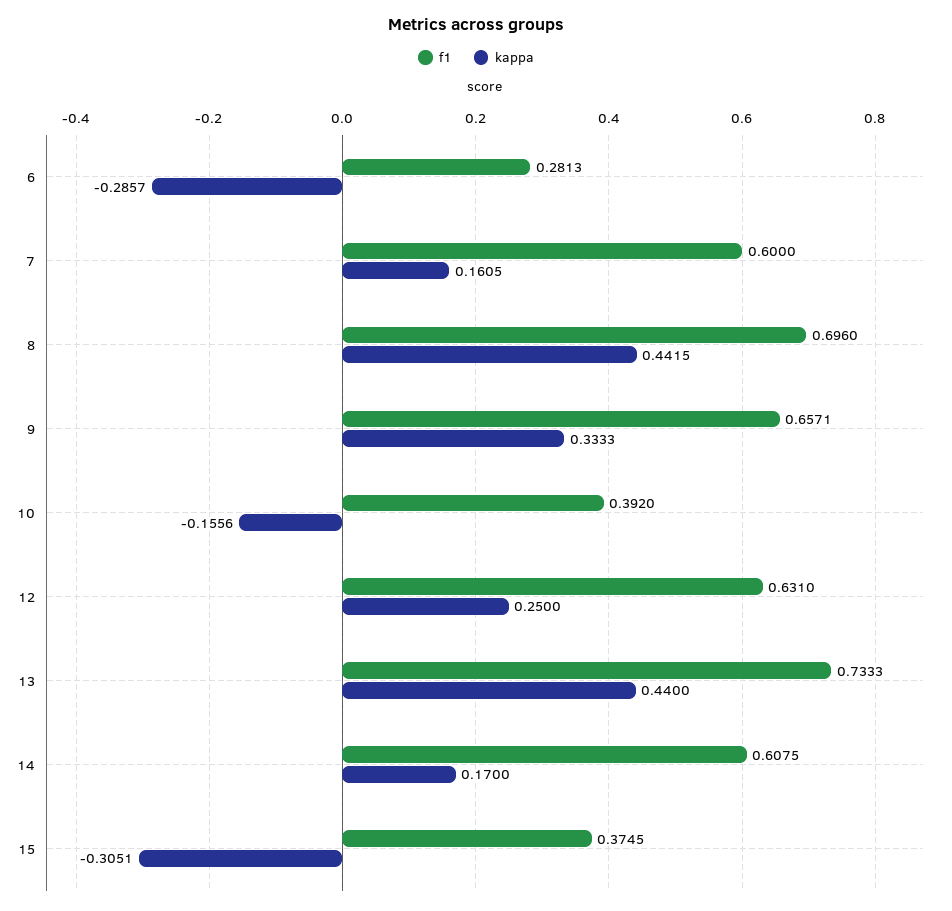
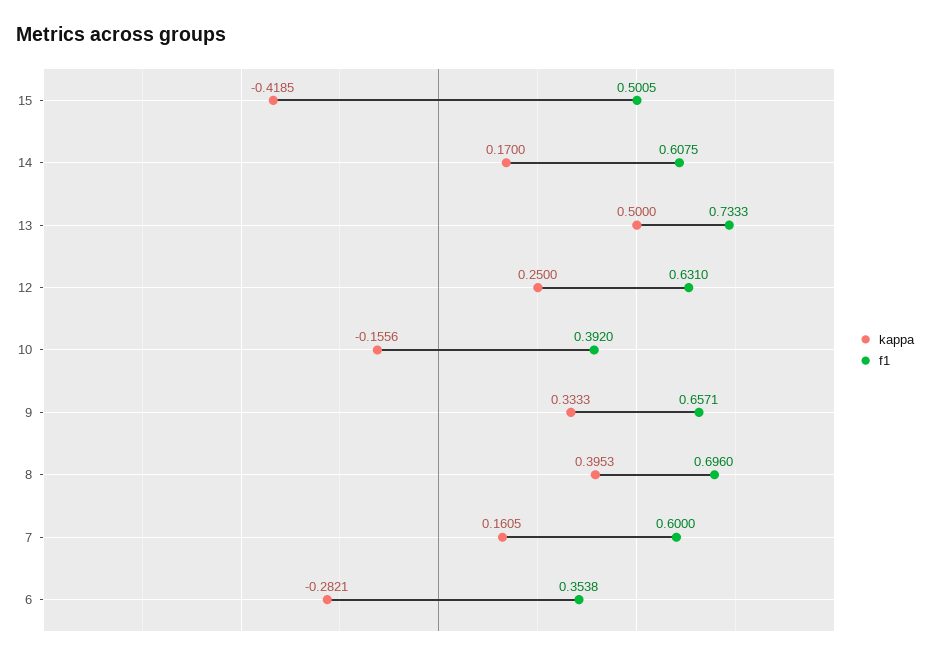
  {
    "f1": {
-     "6": 0.2813,
+     "6": 0.3538,
      "7": 0.6,
      "8": 0.696,
      "9": 0.6571,
      "10": 0.392,
      "12": 0.631,
      "13": 0.7333,
      "14": 0.6075,
-     "15": 0.3745
+     "15": 0.5005
    },
    "kappa": {
-     "6": -0.2857,
+     "6": -0.2821,
      "7": 0.1605,
-     "8": 0.4415,
+     "8": 0.3953,
      "9": 0.3333,
      "10": -0.1556,
      "12": 0.25,
-     "13": 0.44,
+     "13": 0.5,
      "14": 0.17,
-     "15": -0.3051
+     "15": -0.4185
    }
  }

